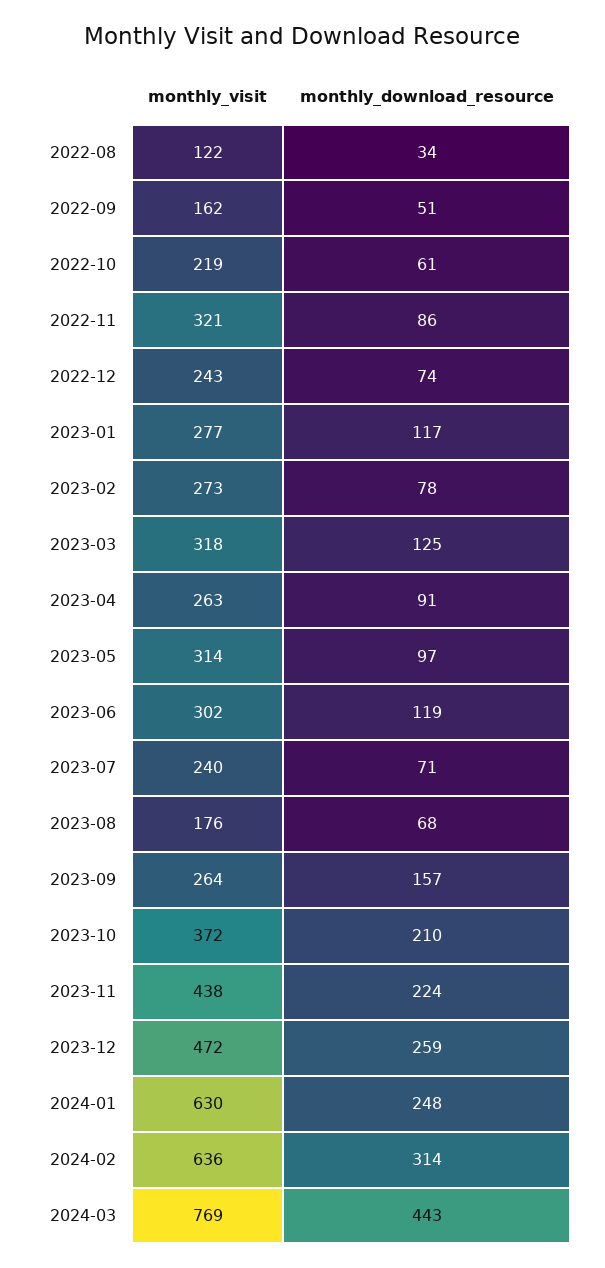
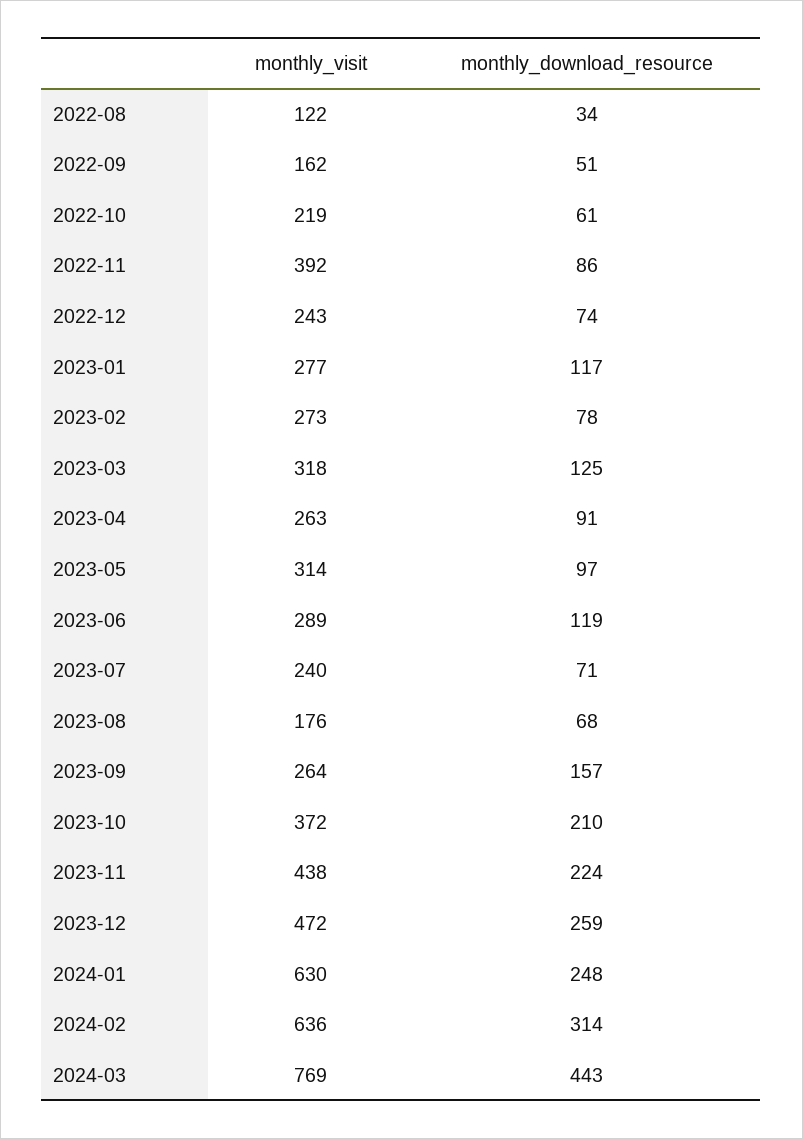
  {
    "monthly_visit": {
      "2022-08": 122,
      "2022-09": 162,
      "2022-10": 219,
-     "2022-11": 321,
+     "2022-11": 392,
      "2022-12": 243,
      "2023-01": 277,
      "2023-02": 273,
      "2023-03": 318,
      "2023-04": 263,
      "2023-05": 314,
-     "2023-06": 302,
+     "2023-06": 289,
      "2023-07": 240,
      "2023-08": 176,
      "2023-09": 264,
      "2023-10": 372,
      "2023-11": 438,
      "2023-12": 472,
      "2024-01": 630,
      "2024-02": 636,
      "2024-03": 769
    },
    "monthly_download_resource": {
      "2022-08": 34,
      "2022-09": 51,
      "2022-10": 61,
      "2022-11": 86,
      "2022-12": 74,
      "2023-01": 117,
      "2023-02": 78,
      "2023-03": 125,
      "2023-04": 91,
      "2023-05": 97,
      "2023-06": 119,
      "2023-07": 71,
      "2023-08": 68,
      "2023-09": 157,
      "2023-10": 210,
      "2023-11": 224,
      "2023-12": 259,
      "2024-01": 248,
      "2024-02": 314,
      "2024-03": 443
    }
  }

